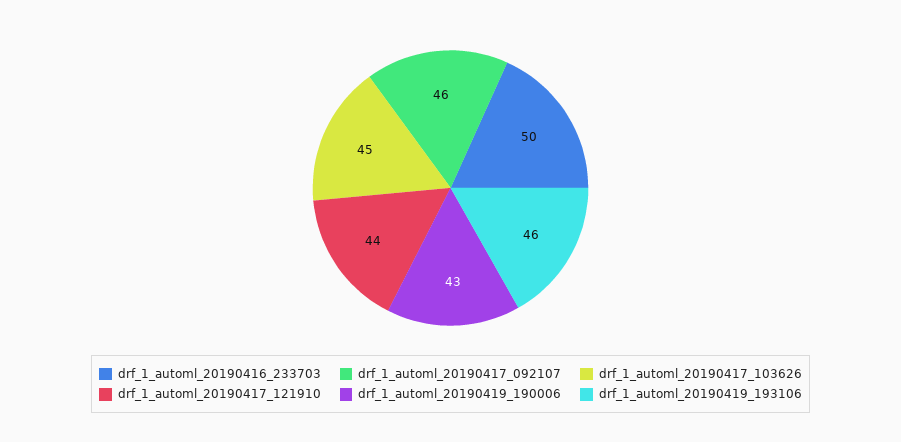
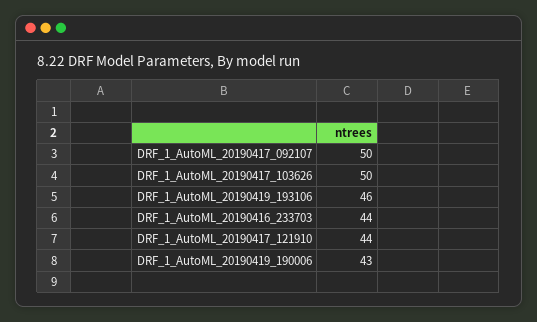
  {
-   "drf_1_automl_20190416_233703": 50,
+   "drf_1_automl_20190416_233703": 44,
-   "drf_1_automl_20190417_092107": 46,
+   "drf_1_automl_20190417_092107": 50,
-   "drf_1_automl_20190417_103626": 45,
+   "drf_1_automl_20190417_103626": 50,
    "drf_1_automl_20190417_121910": 44,
    "drf_1_automl_20190419_190006": 43,
    "drf_1_automl_20190419_193106": 46
  }

